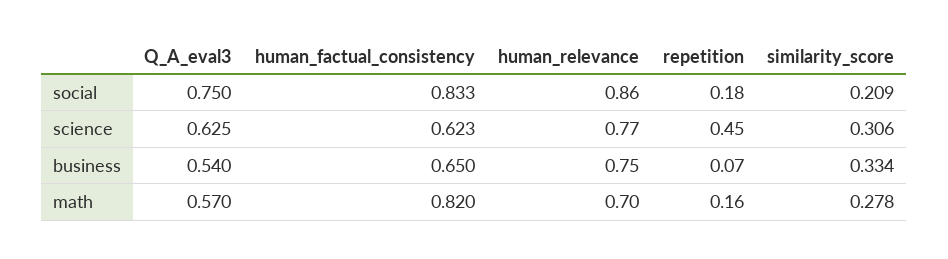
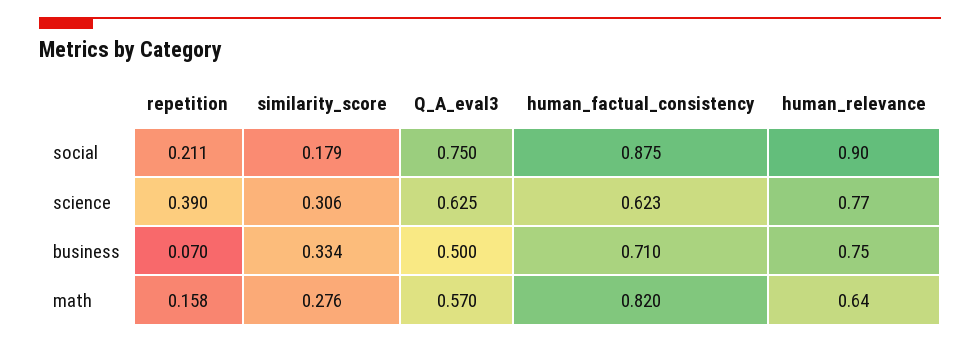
  {
    "Q_A_eval3": {
      "social": 0.75,
      "science": 0.625,
-     "business": 0.54,
+     "business": 0.5,
      "math": 0.57
    },
    "human_factual_consistency": {
-     "social": 0.833,
+     "social": 0.875,
      "science": 0.623,
-     "business": 0.65,
+     "business": 0.71,
      "math": 0.82
    },
    "human_relevance": {
-     "social": 0.86,
+     "social": 0.9,
      "science": 0.77,
      "business": 0.75,
-     "math": 0.7
+     "math": 0.64
    },
    "repetition": {
-     "social": 0.18,
+     "social": 0.211,
-     "science": 0.45,
+     "science": 0.39,
      "business": 0.07,
      "math": 0.158
    },
    "similarity_score": {
-     "social": 0.209,
+     "social": 0.179,
      "science": 0.306,
      "business": 0.334,
-     "math": 0.278
+     "math": 0.276
    }
  }

